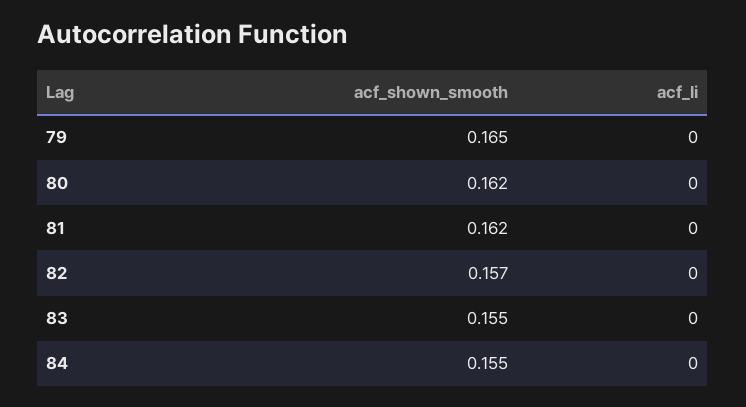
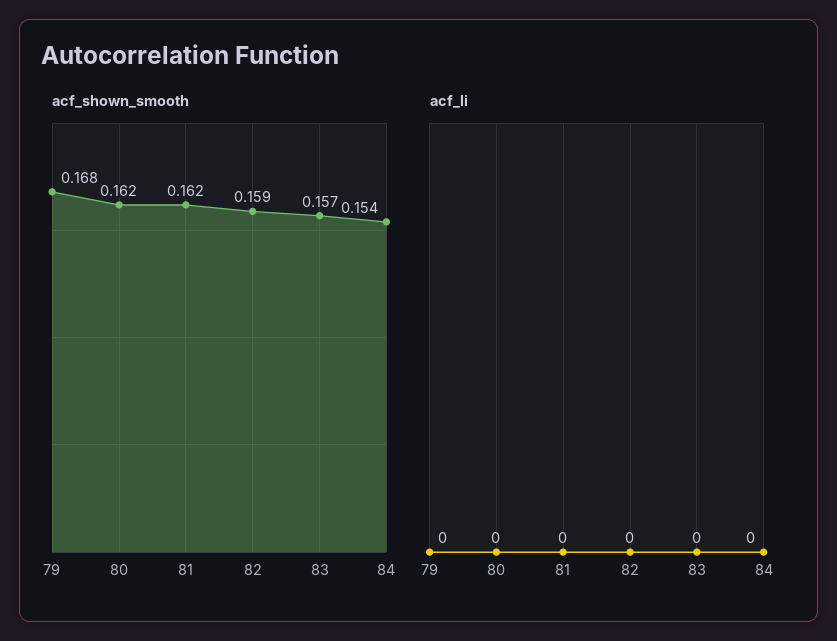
  {
    "acf_shown_smooth": {
-     "79": 0.165,
+     "79": 0.168,
      "80": 0.162,
      "81": 0.162,
-     "82": 0.157,
+     "82": 0.159,
-     "83": 0.155,
+     "83": 0.157,
-     "84": 0.155
+     "84": 0.154
    },
    "acf_li": {
      "79": 0,
      "80": 0,
      "81": 0,
      "82": 0,
      "83": 0,
      "84": 0
    }
  }

